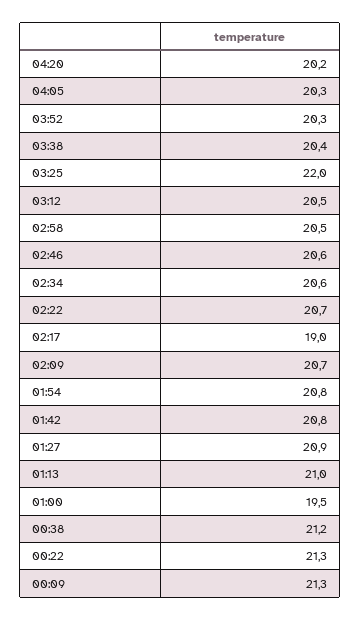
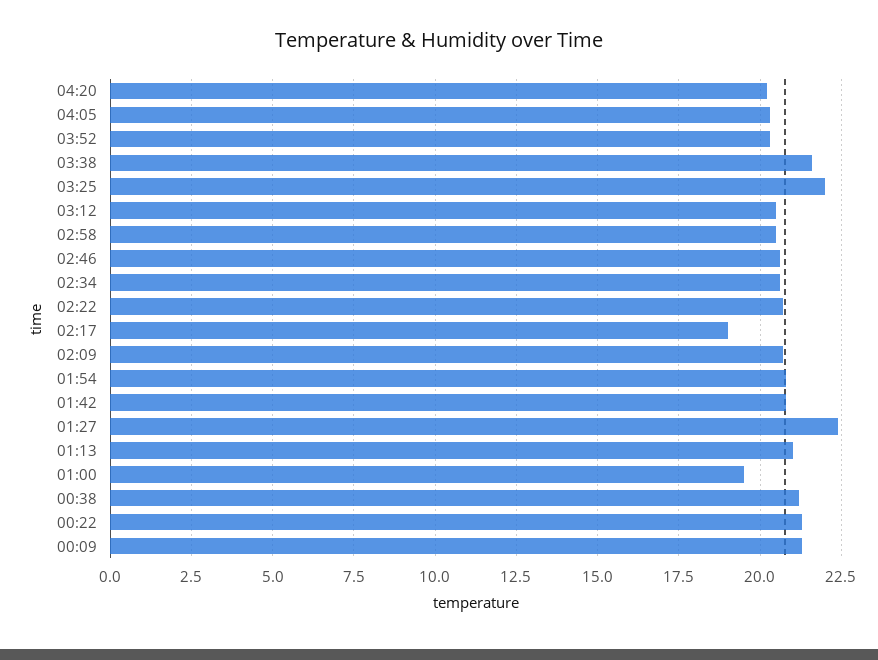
  {
    "04:20": 20.2,
    "04:05": 20.3,
    "03:52": 20.3,
-   "03:38": 20.4,
+   "03:38": 21.5,
    "03:25": 22,
    "03:12": 20.5,
    "02:58": 20.5,
    "02:46": 20.6,
    "02:34": 20.6,
    "02:22": 20.7,
    "02:17": 19,
    "02:09": 20.7,
    "01:54": 20.8,
    "01:42": 20.8,
-   "01:27": 20.9,
+   "01:27": 22.5,
    "01:13": 21,
    "01:00": 19.5,
    "00:38": 21.2,
    "00:22": 21.3,
    "00:09": 21.3
  }

